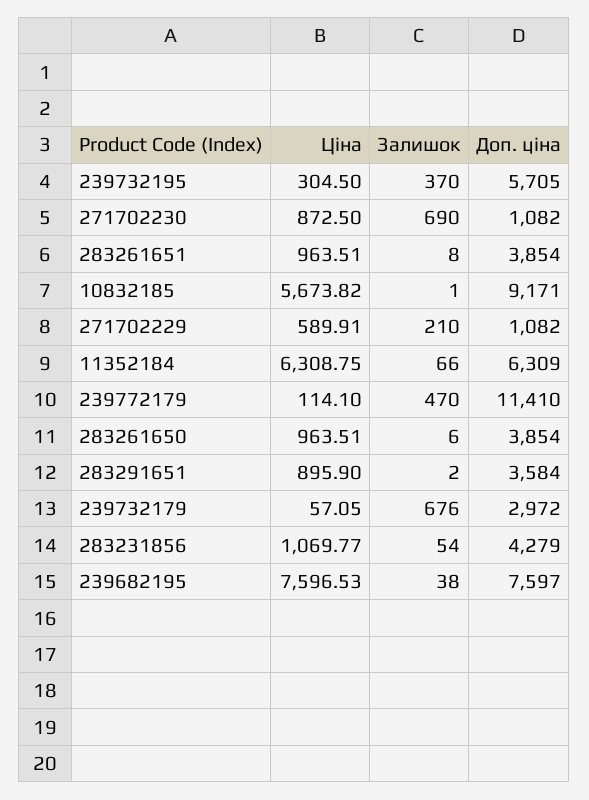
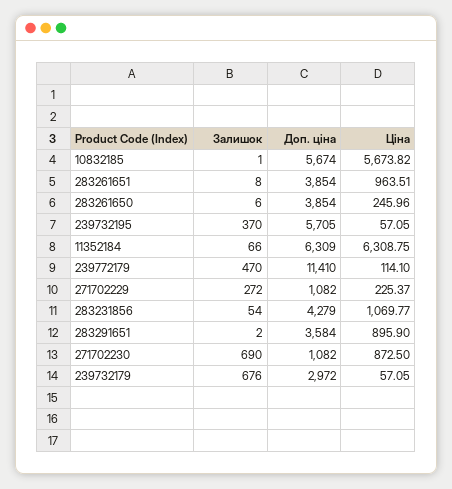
  {
    "Ціна": {
-     "239732195": 304.5,
+     "239732195": 57.05,
      "271702230": 872.5,
      "283261651": 963.51,
      "10832185": 5673.82,
-     "271702229": 589.91,
+     "271702229": 225.37,
      "11352184": 6308.75,
      "239772179": 114.1,
-     "283261650": 963.51,
+     "283261650": 245.96,
      "283291651": 895.9,
      "239732179": 57.05,
-     "283231856": 1069.77,
+     "283231856": 1069.77
-     "239682195": 7596.53
    },
    "Залишок": {
      "239732195": 370,
      "271702230": 690,
      "283261651": 8,
      "10832185": 1,
-     "271702229": 210,
+     "271702229": 272,
      "11352184": 66,
      "239772179": 470,
      "283261650": 6,
      "283291651": 2,
      "239732179": 676,
-     "283231856": 54,
+     "283231856": 54
-     "239682195": 38
    },
    "Доп. ціна": {
      "239732195": 5705,
      "271702230": 1082,
      "283261651": 3854,
-     "10832185": 9171,
+     "10832185": 5674,
      "271702229": 1082,
      "11352184": 6309,
      "239772179": 11410,
      "283261650": 3854,
      "283291651": 3584,
      "239732179": 2972,
-     "283231856": 4279,
+     "283231856": 4279
-     "239682195": 7597
    }
  }

